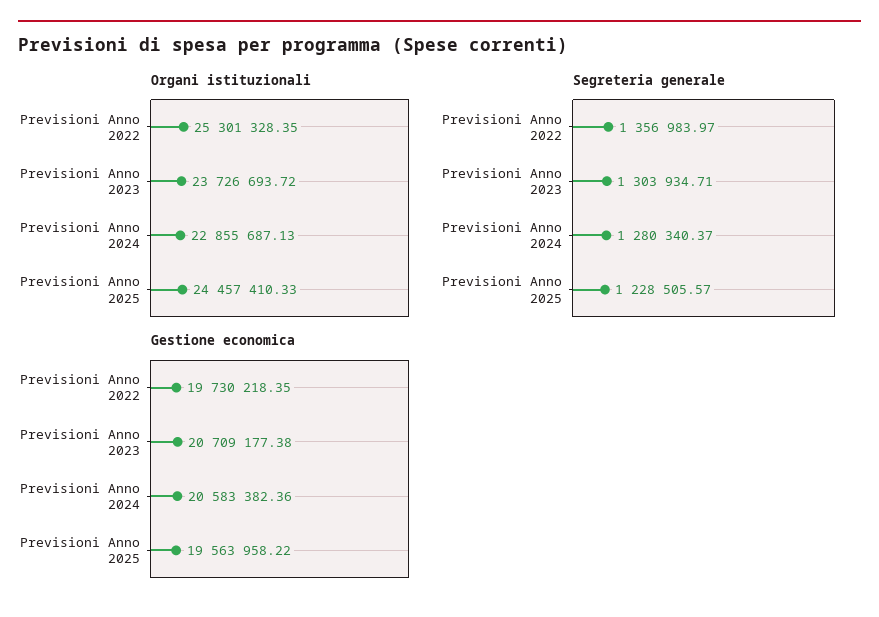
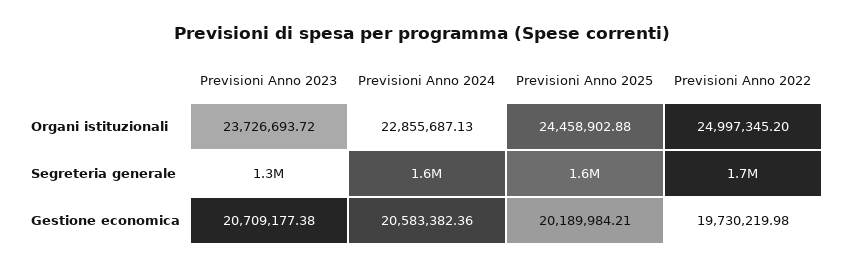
  {
    "Organi istituzionali": {
-     "Previsioni Anno 2022": 25301328.35,
+     "Previsioni Anno 2022": 24997345.2,
      "Previsioni Anno 2023": 23726693.72,
      "Previsioni Anno 2024": 22855687.13,
-     "Previsioni Anno 2025": 24457410.33
+     "Previsioni Anno 2025": 24458902.88
    },
    "Segreteria generale": {
-     "Previsioni Anno 2022": 1356983.97,
+     "Previsioni Anno 2022": 1700000,
      "Previsioni Anno 2023": 1303934.71,
-     "Previsioni Anno 2024": 1280340.37,
+     "Previsioni Anno 2024": 1600000,
-     "Previsioni Anno 2025": 1228505.57
+     "Previsioni Anno 2025": 1600000
    },
    "Gestione economica": {
-     "Previsioni Anno 2022": 19730218.35,
+     "Previsioni Anno 2022": 19730219.98,
      "Previsioni Anno 2023": 20709177.38,
      "Previsioni Anno 2024": 20583382.36,
-     "Previsioni Anno 2025": 19563958.22
+     "Previsioni Anno 2025": 20189984.21
    }
  }

